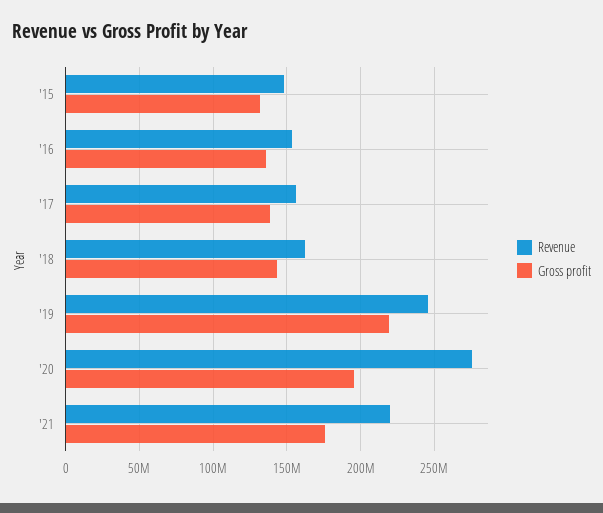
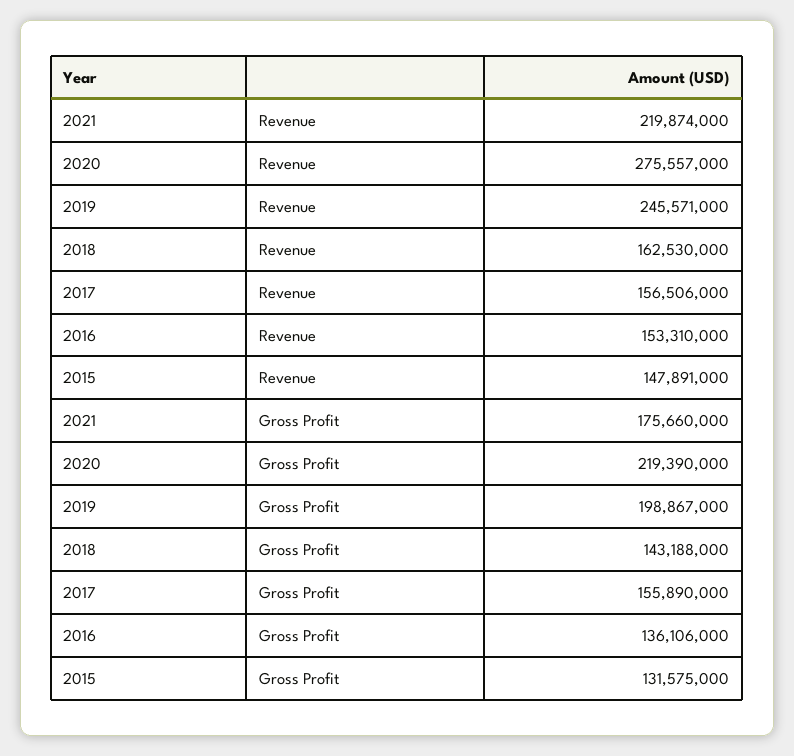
  {
    "Revenue": {
      "'15": 147891000,
      "'16": 153310000,
      "'17": 156506000,
      "'18": 162530000,
      "'19": 245571000,
      "'20": 275557000,
      "'21": 219874000
    },
    "Gross profit": {
      "'15": 131575000,
      "'16": 136106000,
-     "'17": 140000000,
+     "'17": 155890000,
      "'18": 143188000,
-     "'19": 220000000,
+     "'19": 198867000,
-     "'20": 195000000,
+     "'20": 219390000,
      "'21": 175660000
    }
  }

